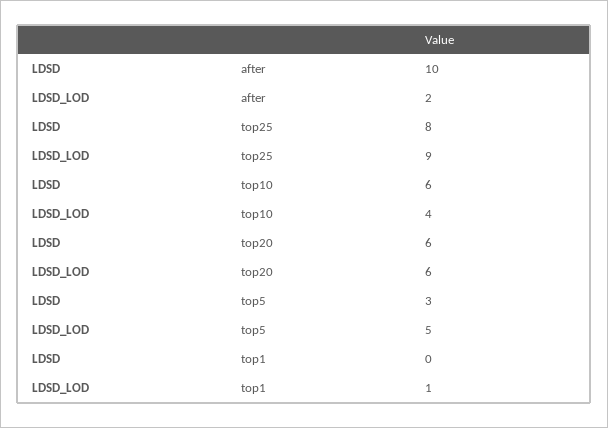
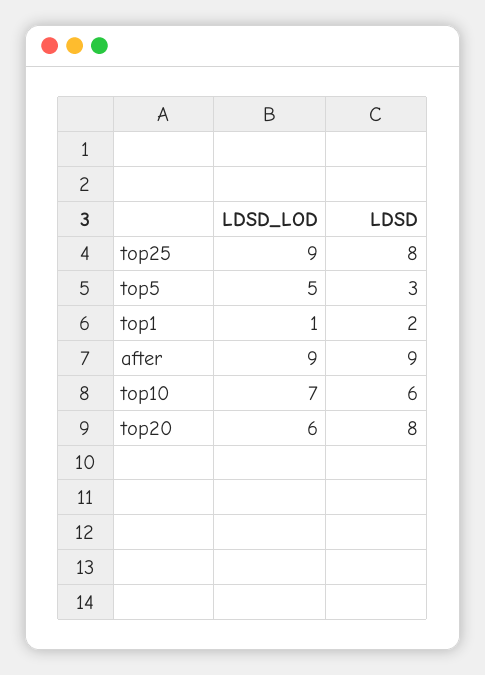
  {
    "LDSD": {
-     "after": 10,
+     "after": 9,
      "top25": 8,
      "top10": 6,
-     "top20": 6,
+     "top20": 8,
      "top5": 3,
-     "top1": 0
+     "top1": 2
    },
    "LDSD_LOD": {
-     "after": 2,
+     "after": 9,
      "top25": 9,
-     "top10": 4,
+     "top10": 7,
      "top20": 6,
      "top5": 5,
      "top1": 1
    }
  }

